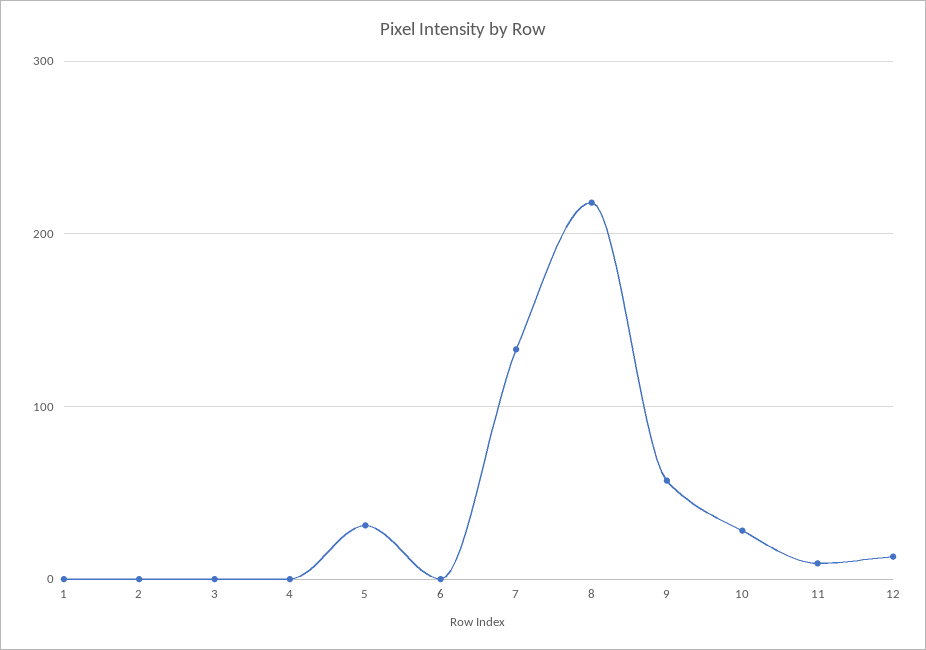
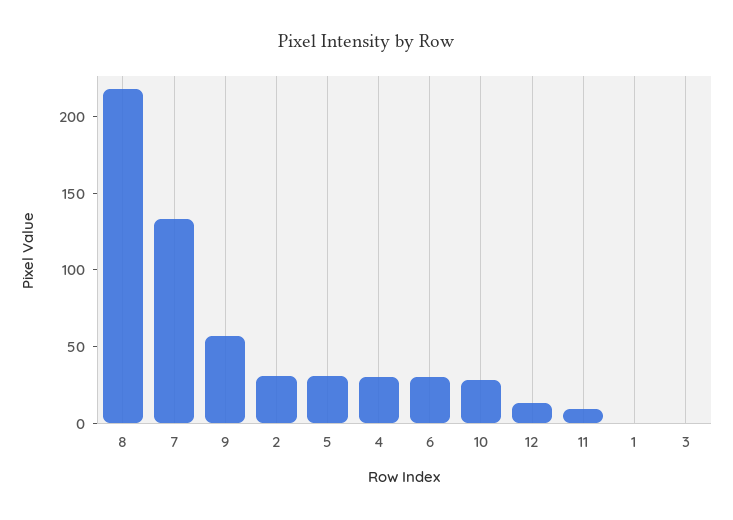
  {
    "1": 0,
-   "2": 0,
+   "2": 30,
    "3": 0,
-   "4": 0,
+   "4": 30,
    "5": 30,
-   "6": 0,
+   "6": 30,
    "7": 130,
    "8": 220,
    "9": 60,
    "10": 30,
    "11": 10,
    "12": 10
  }

